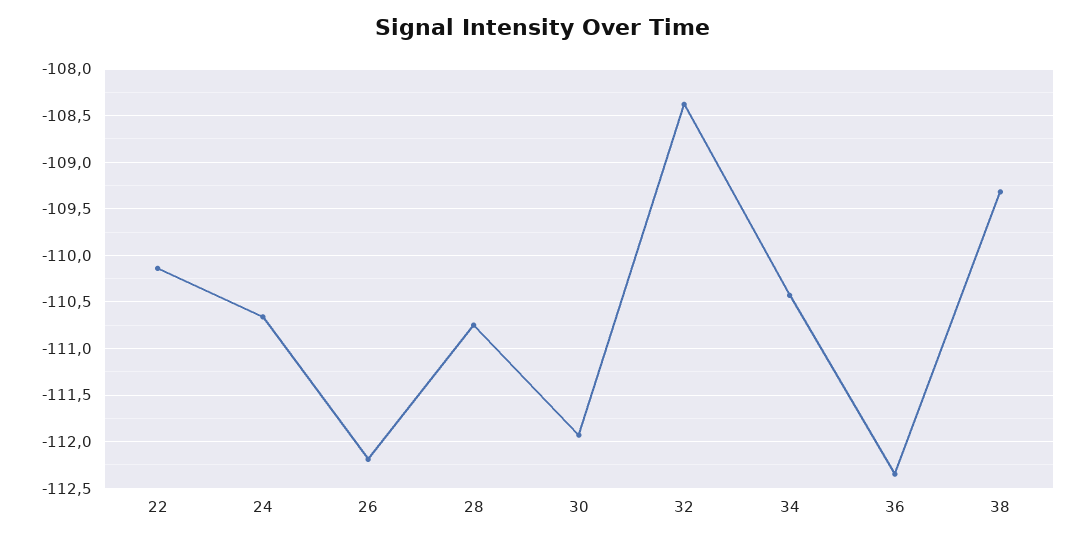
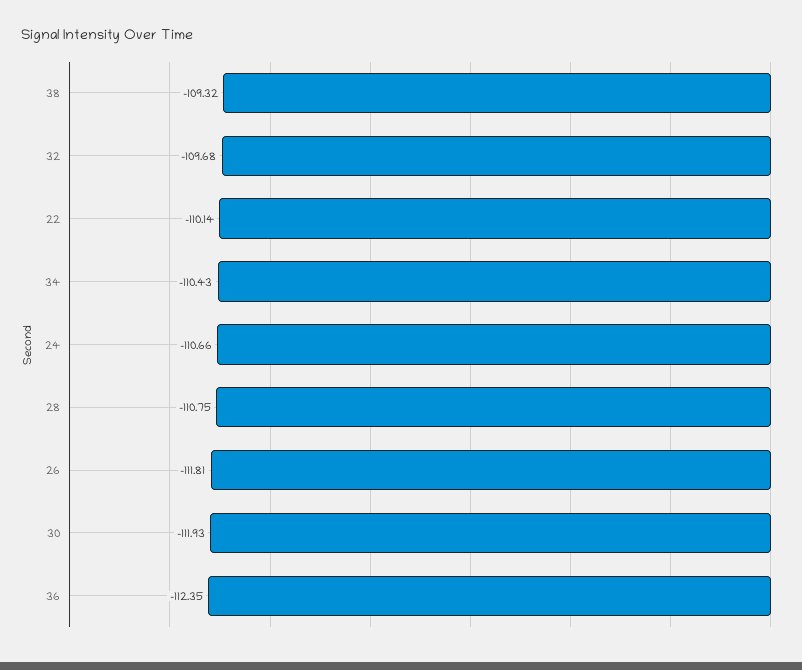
  {
    "22": -110.14,
    "24": -110.66,
-   "26": -112.2,
+   "26": -111.81,
    "28": -110.75,
    "30": -111.93,
-   "32": -108.4,
+   "32": -109.68,
    "34": -110.43,
    "36": -112.35,
    "38": -109.32
  }

